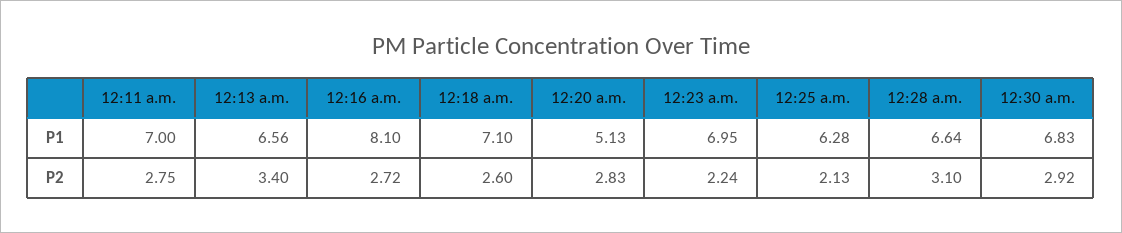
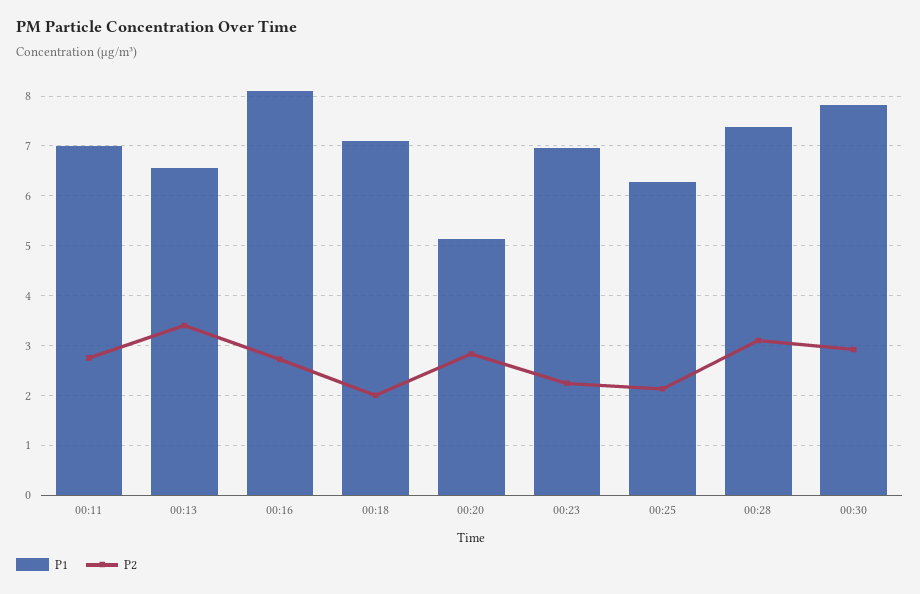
  {
    "P1": {
      "12:11 a.m.": 7,
      "12:13 a.m.": 6.56,
      "12:16 a.m.": 8.1,
      "12:18 a.m.": 7.1,
      "12:20 a.m.": 5.13,
      "12:23 a.m.": 6.95,
      "12:25 a.m.": 6.28,
-     "12:28 a.m.": 6.64,
+     "12:28 a.m.": 7.4,
-     "12:30 a.m.": 6.83
+     "12:30 a.m.": 7.8
    },
    "P2": {
      "12:11 a.m.": 2.75,
      "12:13 a.m.": 3.4,
      "12:16 a.m.": 2.72,
-     "12:18 a.m.": 2.6,
+     "12:18 a.m.": 2,
      "12:20 a.m.": 2.83,
      "12:23 a.m.": 2.24,
      "12:25 a.m.": 2.13,
      "12:28 a.m.": 3.1,
      "12:30 a.m.": 2.92
    }
  }

